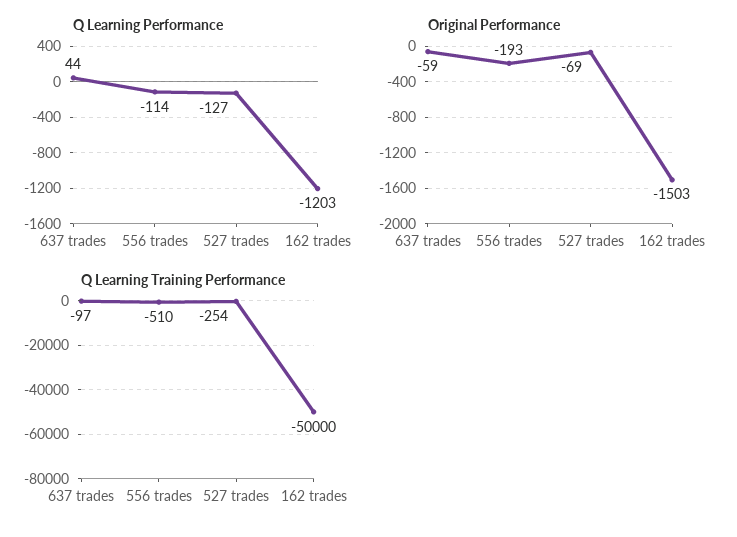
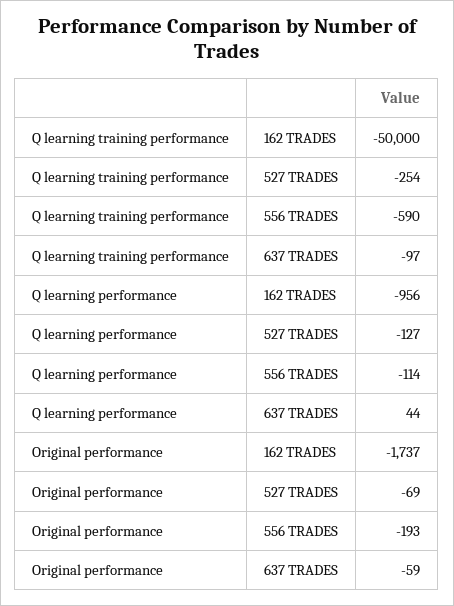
  {
    "Q Learning Performance": {
      "637 trades": 44,
      "556 trades": -114,
      "527 trades": -127,
-     "162 trades": -1203
+     "162 trades": -956
    },
    "Original Performance": {
      "637 trades": -59,
      "556 trades": -193,
      "527 trades": -69,
-     "162 trades": -1503
+     "162 trades": -1737
    },
    "Q Learning Training Performance": {
      "637 trades": -97,
-     "556 trades": -510,
+     "556 trades": -590,
      "527 trades": -254,
      "162 trades": -50000
    }
  }

